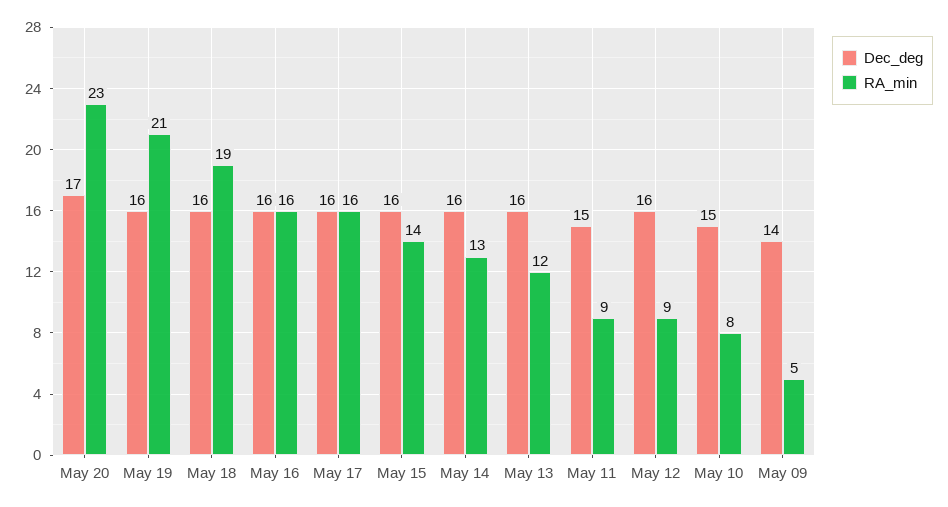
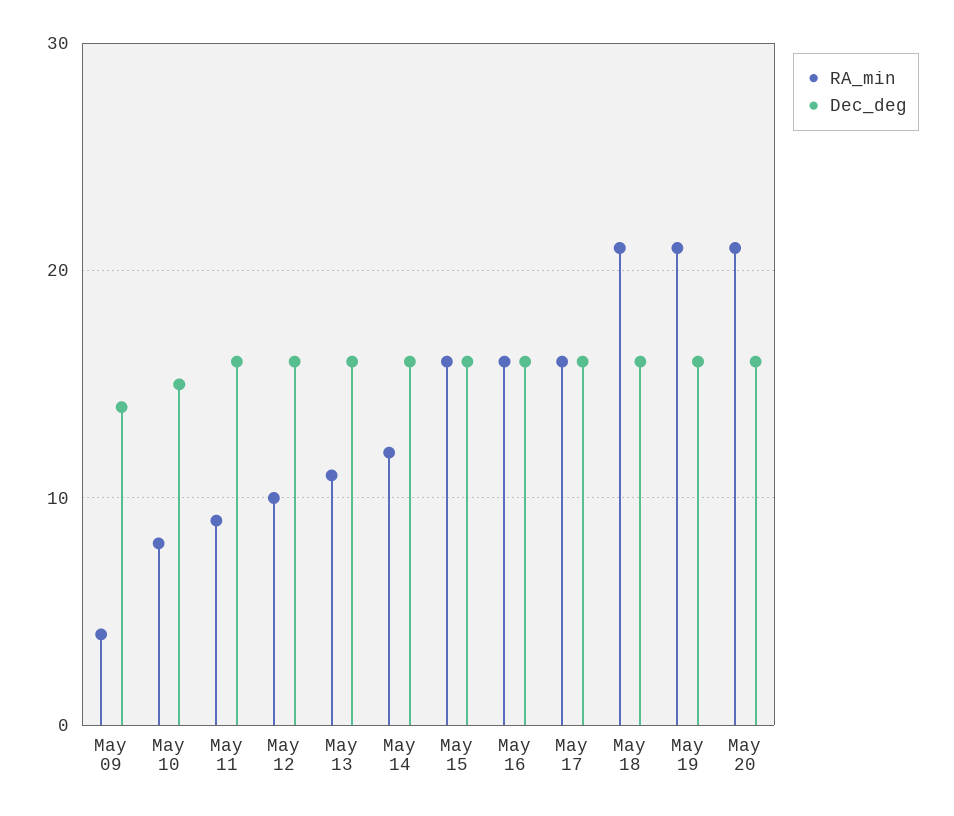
  {
    "Dec_deg": {
-     "May 20": 17,
+     "May 20": 16,
      "May 19": 16,
      "May 18": 16,
      "May 16": 16,
      "May 17": 16,
      "May 15": 16,
      "May 14": 16,
      "May 13": 16,
-     "May 11": 15,
+     "May 11": 16,
      "May 12": 16,
      "May 10": 15,
      "May 09": 14
    },
    "RA_min": {
-     "May 20": 23,
+     "May 20": 21,
      "May 19": 21,
-     "May 18": 19,
+     "May 18": 21,
      "May 16": 16,
      "May 17": 16,
-     "May 15": 14,
+     "May 15": 16,
-     "May 14": 13,
+     "May 14": 12,
-     "May 13": 12,
+     "May 13": 11,
      "May 11": 9,
-     "May 12": 9,
+     "May 12": 10,
      "May 10": 8,
-     "May 09": 5
+     "May 09": 4
    }
  }

